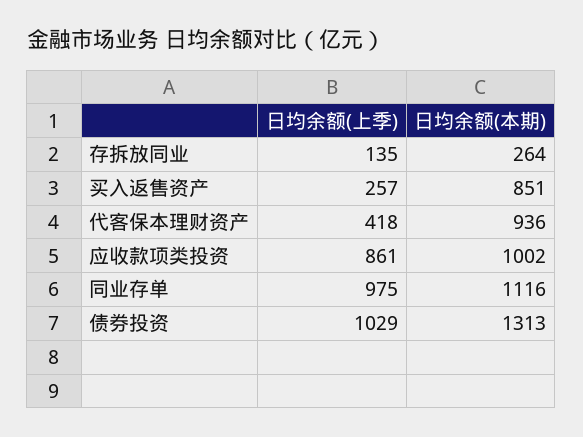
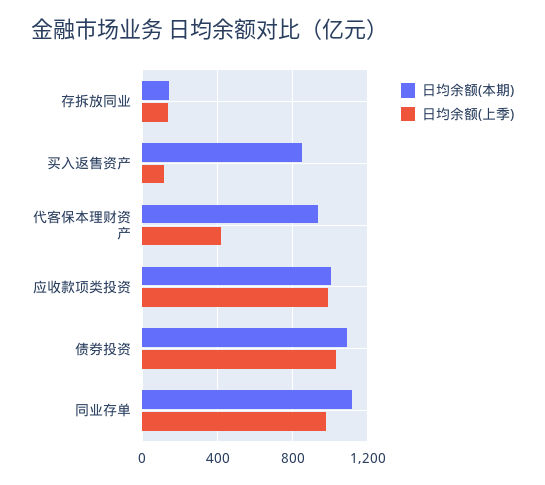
  {
    "日均余额(上季)": {
      "存拆放同业": 135,
-     "买入返售资产": 257,
+     "买入返售资产": 100,
      "代客保本理财资产": 418,
-     "应收款项类投资": 861,
+     "应收款项类投资": 1000,
      "同业存单": 975,
      "债券投资": 1029
    },
    "日均余额(本期)": {
-     "存拆放同业": 264,
+     "存拆放同业": 150,
      "买入返售资产": 851,
      "代客保本理财资产": 936,
      "应收款项类投资": 1002,
      "同业存单": 1116,
-     "债券投资": 1313
+     "债券投资": 1100
    }
  }

